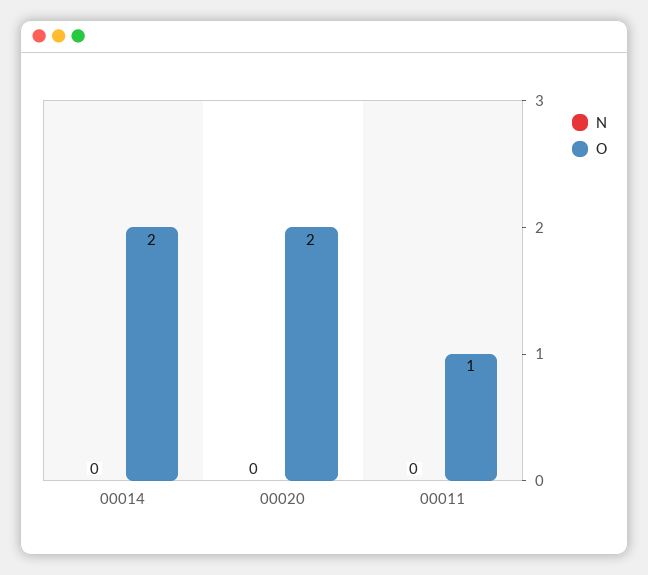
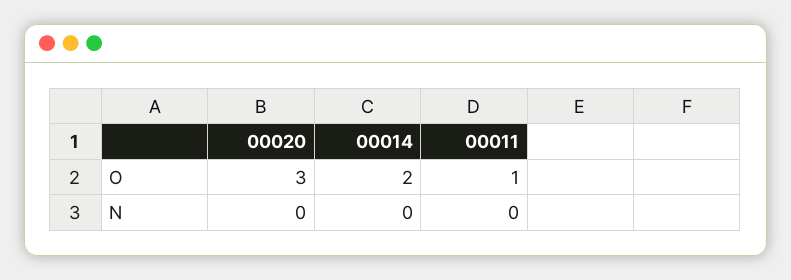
  {
    "N": {
      "00014": 0,
      "00020": 0,
      "00011": 0
    },
    "O": {
      "00014": 2,
-     "00020": 2,
+     "00020": 3,
      "00011": 1
    }
  }

